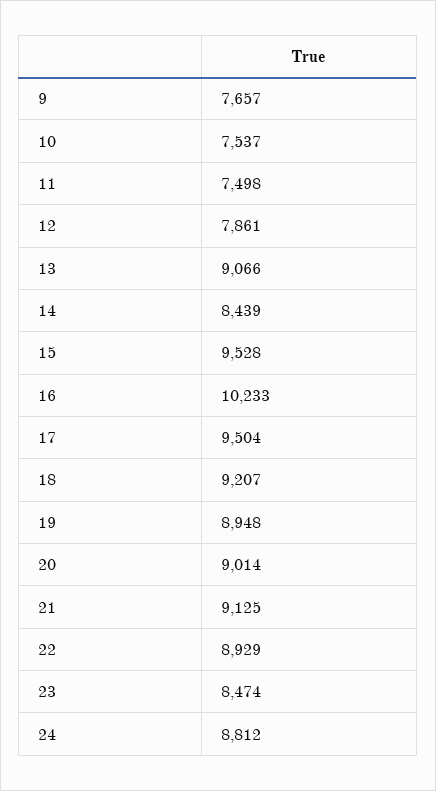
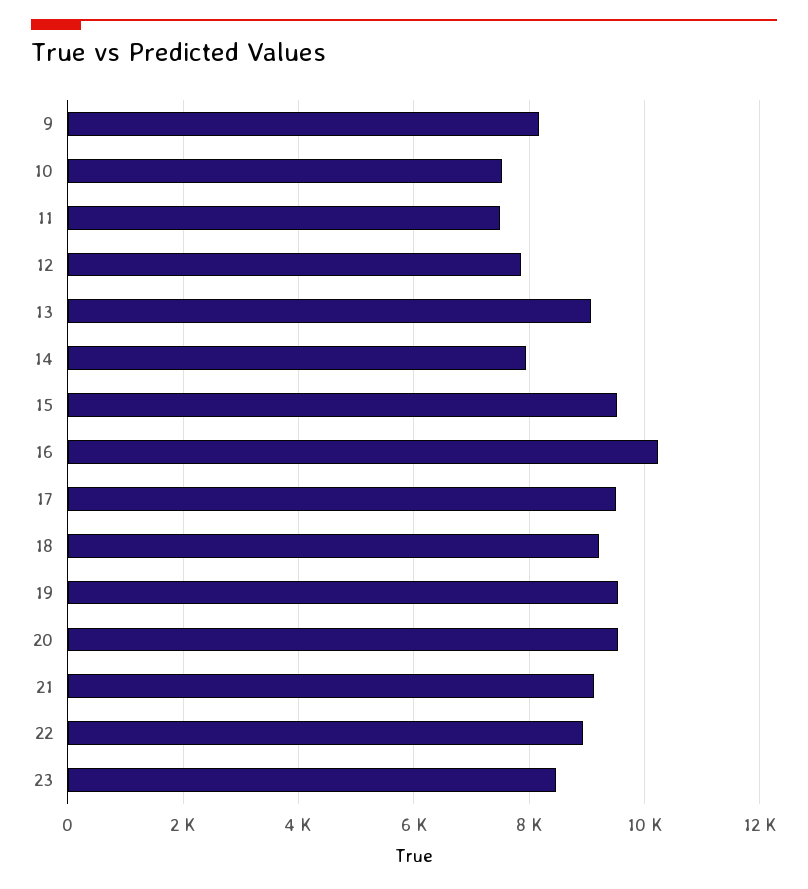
  {
-   "9": 7657,
+   "9": 8200,
    "10": 7537,
    "11": 7498,
    "12": 7861,
    "13": 9066,
-   "14": 8439,
+   "14": 8000,
    "15": 9528,
    "16": 10233,
    "17": 9504,
    "18": 9207,
-   "19": 8948,
+   "19": 9600,
-   "20": 9014,
+   "20": 9600,
    "21": 9125,
    "22": 8929,
-   "23": 8474,
+   "23": 8474
-   "24": 8812
  }

